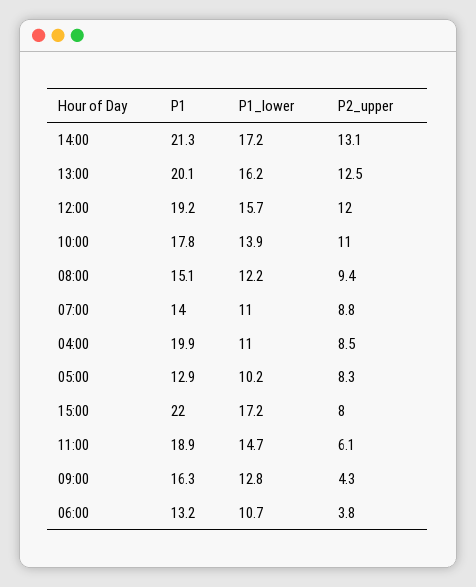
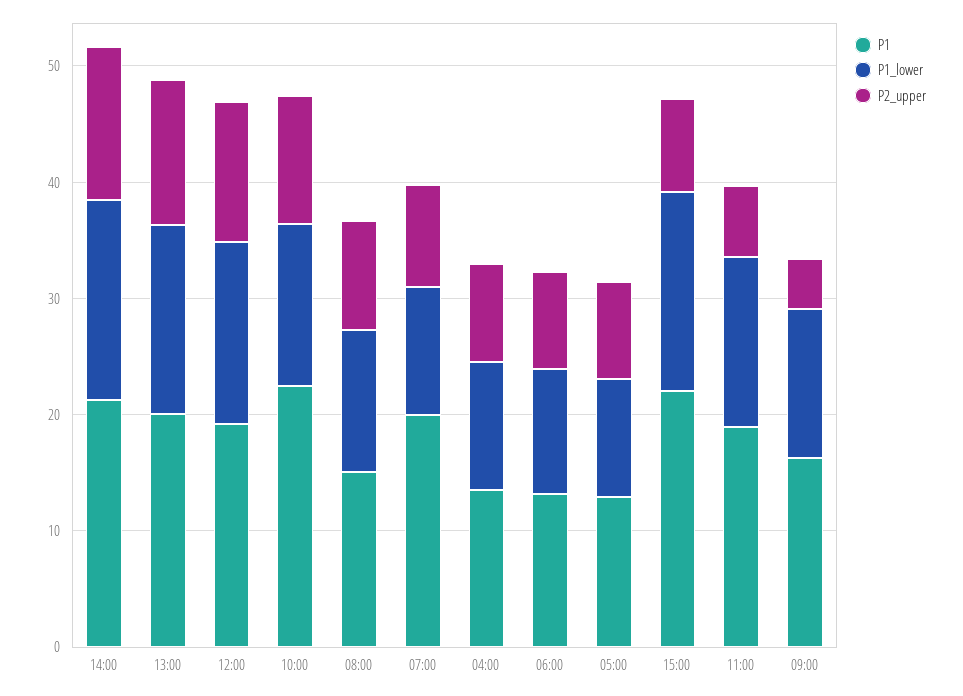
  {
    "P1": {
      "14:00": 21.3,
      "13:00": 20.1,
      "12:00": 19.2,
-     "10:00": 17.8,
+     "10:00": 22,
      "08:00": 15.1,
-     "07:00": 14,
+     "07:00": 20,
-     "04:00": 19.9,
+     "04:00": 14,
      "05:00": 12.9,
      "15:00": 22,
      "11:00": 18.9,
      "09:00": 16.3,
      "06:00": 13.2
    },
    "P1_lower": {
      "14:00": 17.2,
      "13:00": 16.2,
      "12:00": 15.7,
      "10:00": 13.9,
      "08:00": 12.2,
      "07:00": 11,
      "04:00": 11,
      "05:00": 10.2,
      "15:00": 17.2,
      "11:00": 14.7,
      "09:00": 12.8,
      "06:00": 10.7
    },
    "P2_upper": {
      "14:00": 13.1,
      "13:00": 12.5,
      "12:00": 12,
      "10:00": 11,
      "08:00": 9.4,
      "07:00": 8.8,
      "04:00": 8.5,
      "05:00": 8.3,
      "15:00": 8,
      "11:00": 6.1,
      "09:00": 4.3,
-     "06:00": 3.8
+     "06:00": 8
    }
  }

